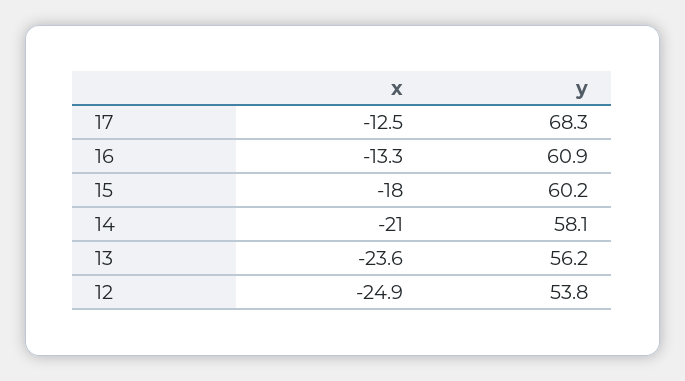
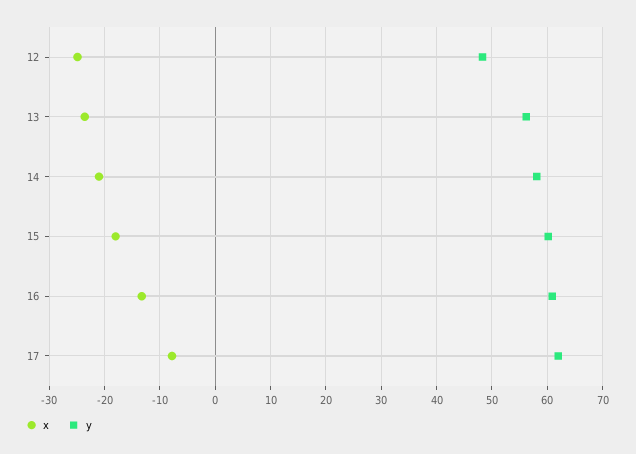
  {
    "x": {
-     "17": -12.5,
+     "17": -8,
      "16": -13.3,
      "15": -18,
      "14": -21,
      "13": -23.6,
      "12": -24.9
    },
    "y": {
-     "17": 68.3,
+     "17": 62,
      "16": 60.9,
      "15": 60.2,
      "14": 58.1,
      "13": 56.2,
-     "12": 53.8
+     "12": 48
    }
  }

